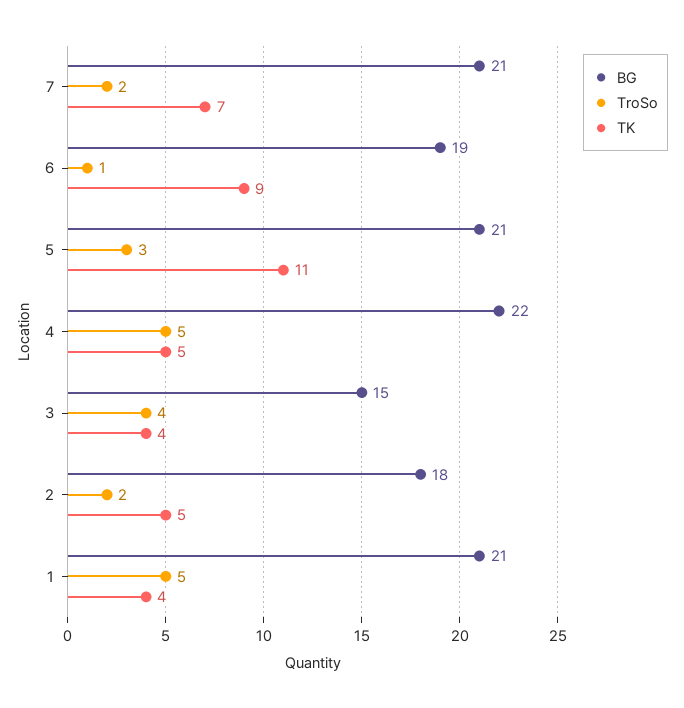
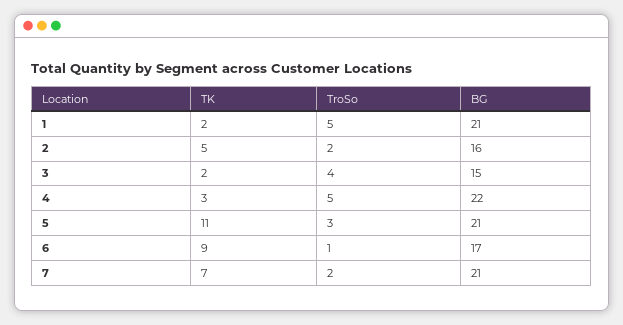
  {
    "BG": {
      "7": 21,
-     "6": 19,
+     "6": 17,
      "5": 21,
      "4": 22,
      "3": 15,
-     "2": 18,
+     "2": 16,
      "1": 21
    },
    "TroSo": {
      "7": 2,
      "6": 1,
      "5": 3,
      "4": 5,
      "3": 4,
      "2": 2,
      "1": 5
    },
    "TK": {
      "7": 7,
      "6": 9,
      "5": 11,
-     "4": 5,
+     "4": 3,
-     "3": 4,
+     "3": 2,
      "2": 5,
-     "1": 4
+     "1": 2
    }
  }

